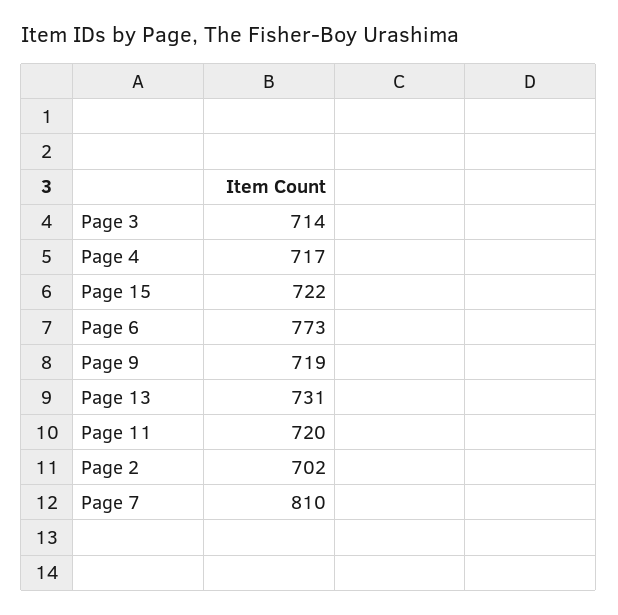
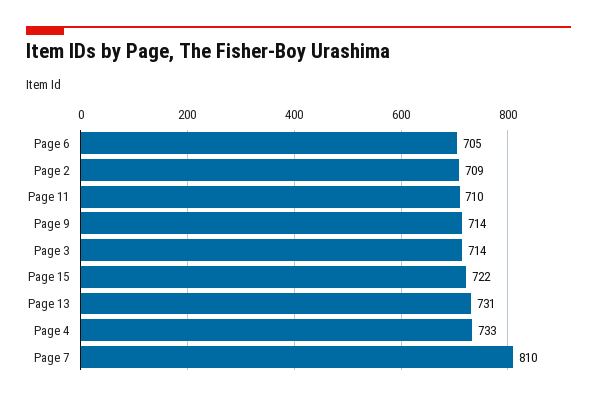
  {
    "Page 3": 714,
-   "Page 4": 717,
+   "Page 4": 733,
    "Page 15": 722,
-   "Page 6": 773,
+   "Page 6": 705,
-   "Page 9": 719,
+   "Page 9": 714,
    "Page 13": 731,
-   "Page 11": 720,
+   "Page 11": 710,
-   "Page 2": 702,
+   "Page 2": 709,
    "Page 7": 810
  }

